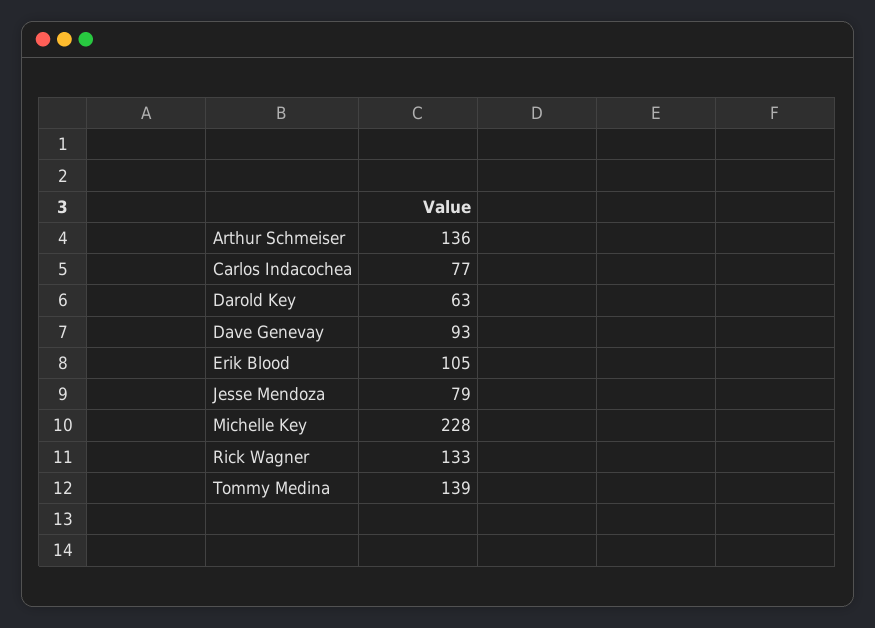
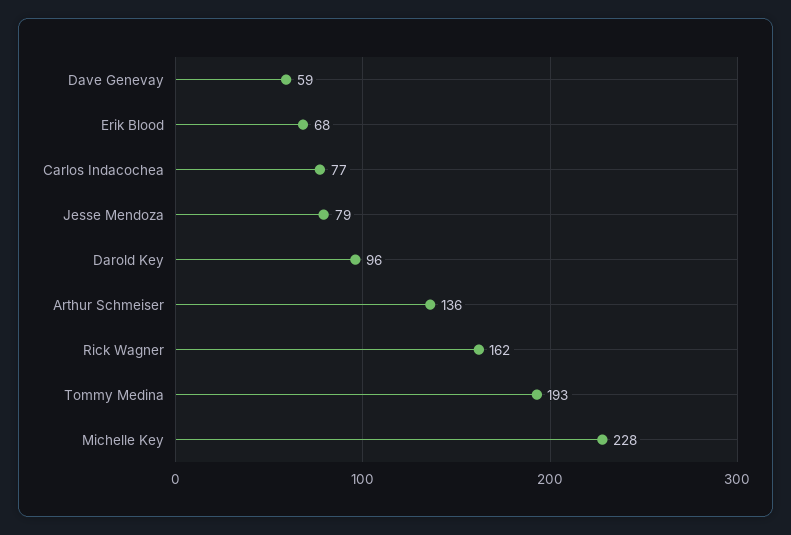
  {
    "Arthur Schmeiser": 136,
    "Carlos Indacochea": 77,
-   "Darold Key": 63,
+   "Darold Key": 96,
-   "Dave Genevay": 93,
+   "Dave Genevay": 59,
-   "Erik Blood": 105,
+   "Erik Blood": 68,
    "Jesse Mendoza": 79,
    "Michelle Key": 228,
-   "Rick Wagner": 133,
+   "Rick Wagner": 162,
-   "Tommy Medina": 139
+   "Tommy Medina": 193
  }

